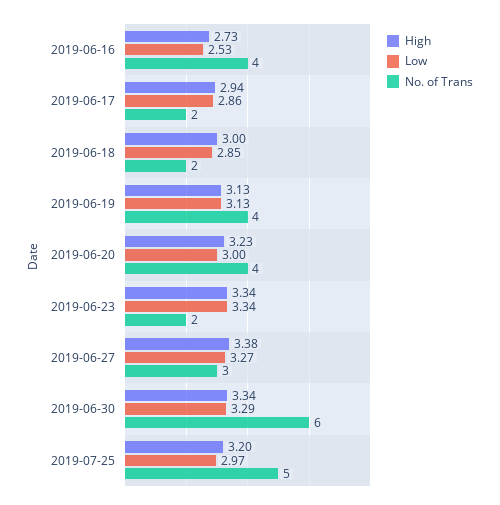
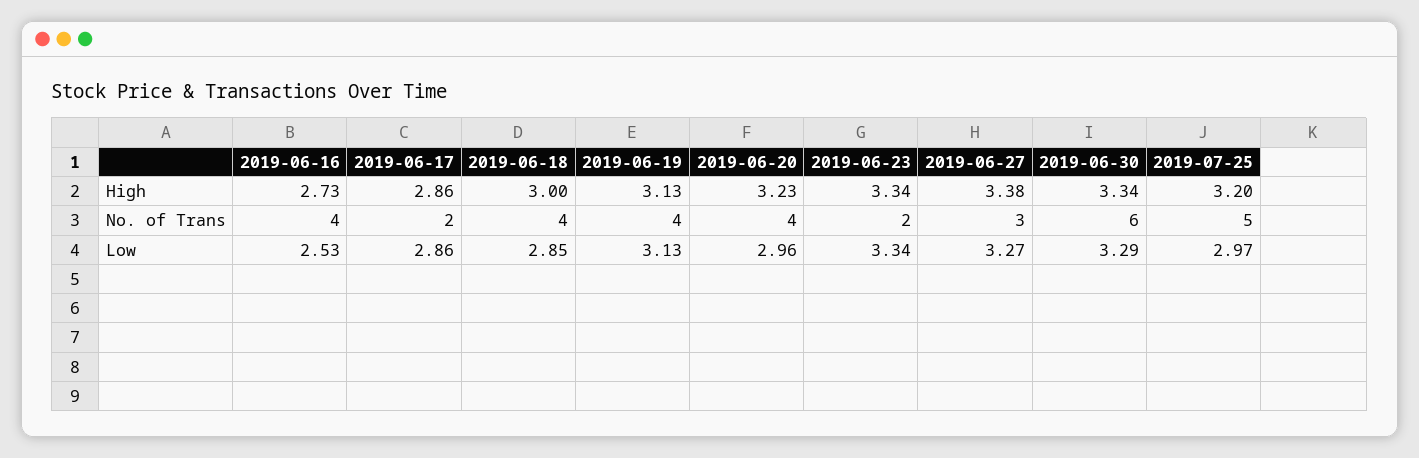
  {
    "High": {
      "2019-06-16": 2.73,
-     "2019-06-17": 2.94,
+     "2019-06-17": 2.86,
      "2019-06-18": 3,
      "2019-06-19": 3.13,
      "2019-06-20": 3.23,
      "2019-06-23": 3.34,
      "2019-06-27": 3.38,
      "2019-06-30": 3.34,
      "2019-07-25": 3.2
    },
    "Low": {
      "2019-06-16": 2.53,
      "2019-06-17": 2.86,
      "2019-06-18": 2.85,
      "2019-06-19": 3.13,
-     "2019-06-20": 3,
+     "2019-06-20": 2.96,
      "2019-06-23": 3.34,
      "2019-06-27": 3.27,
      "2019-06-30": 3.29,
      "2019-07-25": 2.97
    },
    "No. of Trans": {
      "2019-06-16": 4,
      "2019-06-17": 2,
-     "2019-06-18": 2,
+     "2019-06-18": 4,
      "2019-06-19": 4,
      "2019-06-20": 4,
      "2019-06-23": 2,
      "2019-06-27": 3,
      "2019-06-30": 6,
      "2019-07-25": 5
    }
  }

